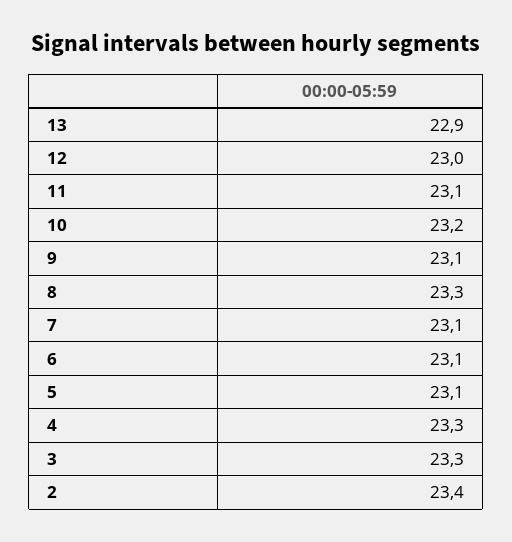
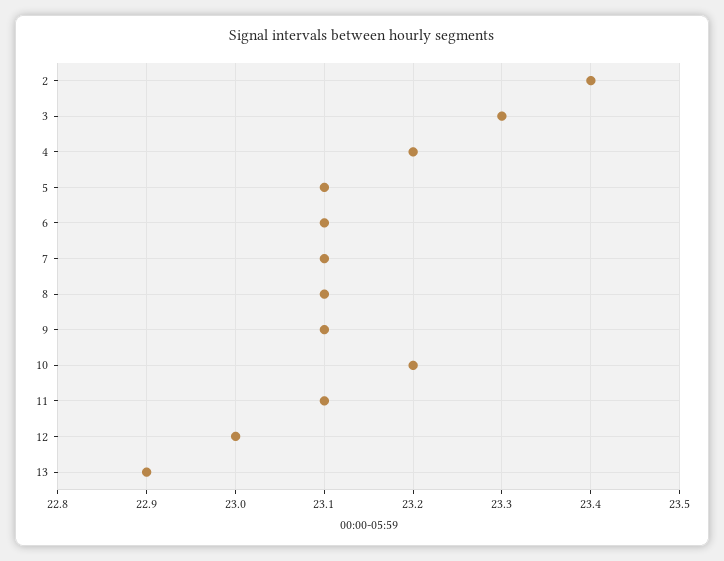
  {
    "13": 22.9,
    "12": 23,
    "11": 23.1,
    "10": 23.2,
    "9": 23.1,
-   "8": 23.3,
+   "8": 23.1,
    "7": 23.1,
    "6": 23.1,
    "5": 23.1,
-   "4": 23.3,
+   "4": 23.2,
    "3": 23.3,
    "2": 23.4
  }

